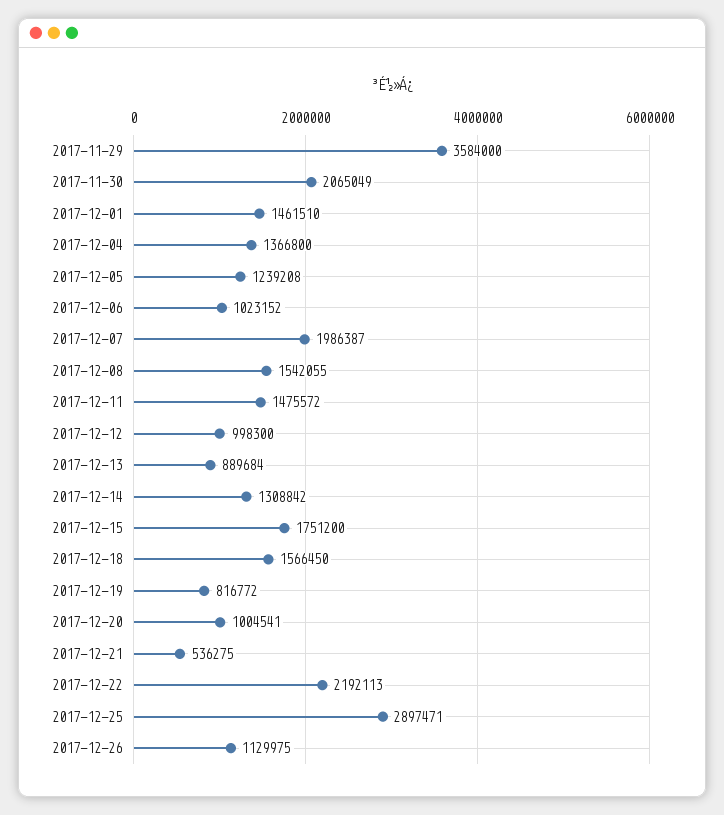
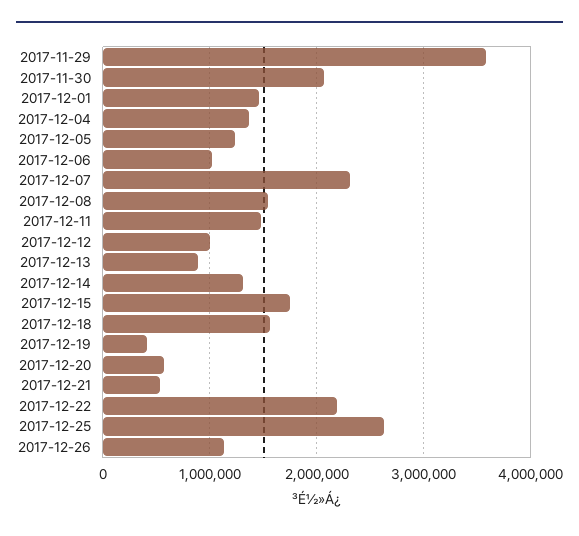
  {
    "2017-11-29": 3584000,
    "2017-11-30": 2065049,
    "2017-12-01": 1461510,
    "2017-12-04": 1366800,
    "2017-12-05": 1239208,
    "2017-12-06": 1023152,
-   "2017-12-07": 1986387,
+   "2017-12-07": 2300000,
    "2017-12-08": 1542055,
    "2017-12-11": 1475572,
    "2017-12-12": 998300,
    "2017-12-13": 889684,
    "2017-12-14": 1308842,
    "2017-12-15": 1751200,
    "2017-12-18": 1566450,
-   "2017-12-19": 816772,
+   "2017-12-19": 400000,
-   "2017-12-20": 1004541,
+   "2017-12-20": 600000,
    "2017-12-21": 536275,
    "2017-12-22": 2192113,
-   "2017-12-25": 2897471,
+   "2017-12-25": 2600000,
    "2017-12-26": 1129975
  }

